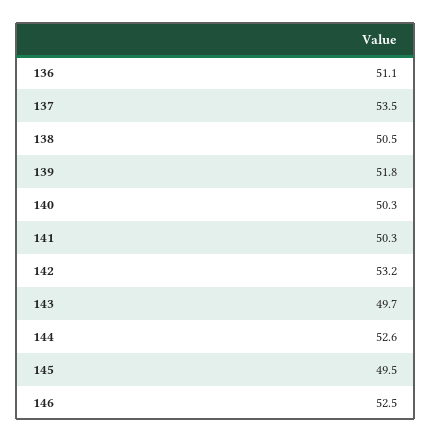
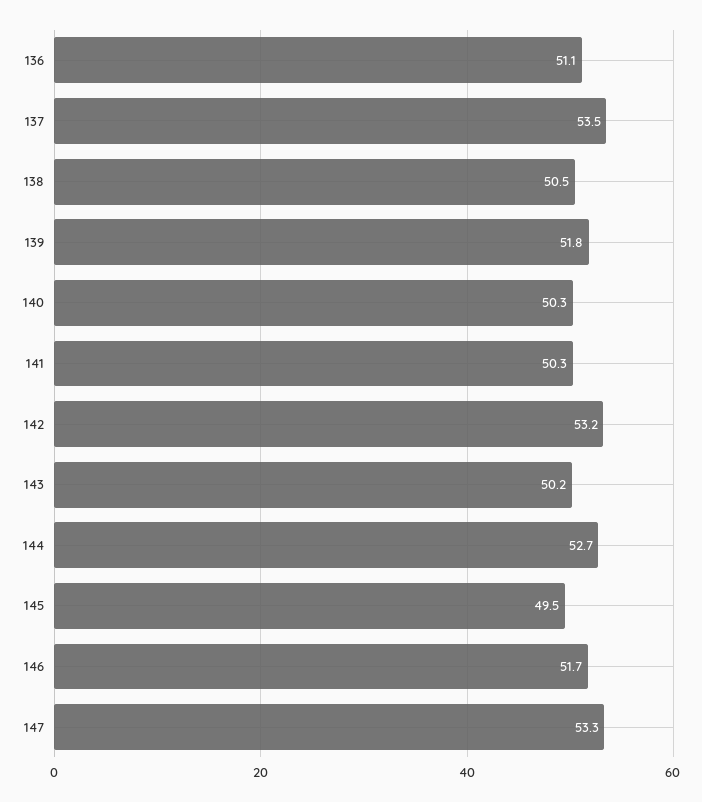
  {
    "136": 51.1,
    "137": 53.5,
    "138": 50.5,
    "139": 51.8,
    "140": 50.3,
    "141": 50.3,
    "142": 53.2,
-   "143": 49.7,
+   "143": 50.2,
-   "144": 52.6,
+   "144": 52.7,
    "145": 49.5,
-   "146": 52.5
+   "146": 51.7,
+   "147": 53.3
  }

